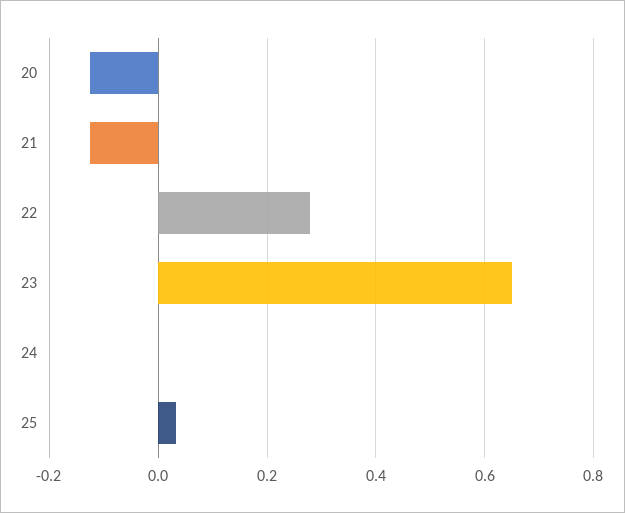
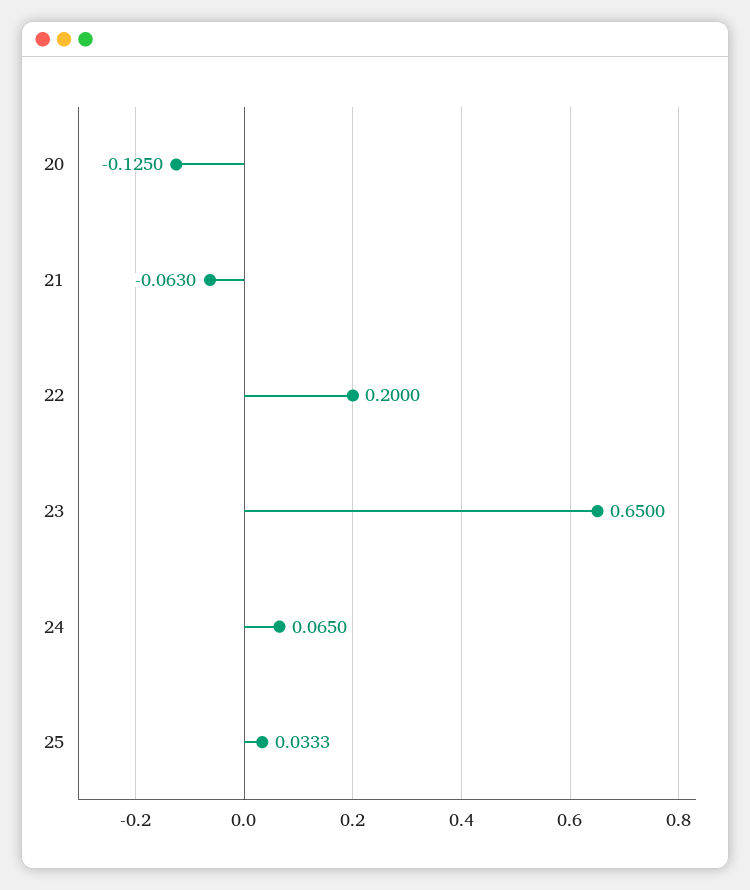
  {
    "20": -0.125,
-   "21": -0.12,
+   "21": -0.063,
-   "22": 0.28,
+   "22": 0.2,
    "23": 0.65,
-   "24": 0,
+   "24": 0.065,
    "25": 0.0333
  }

